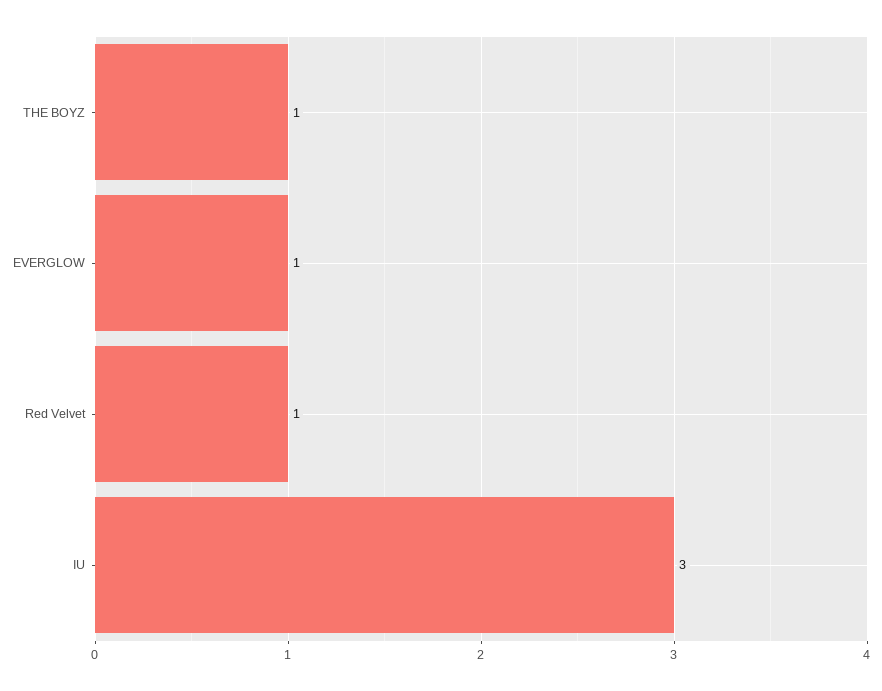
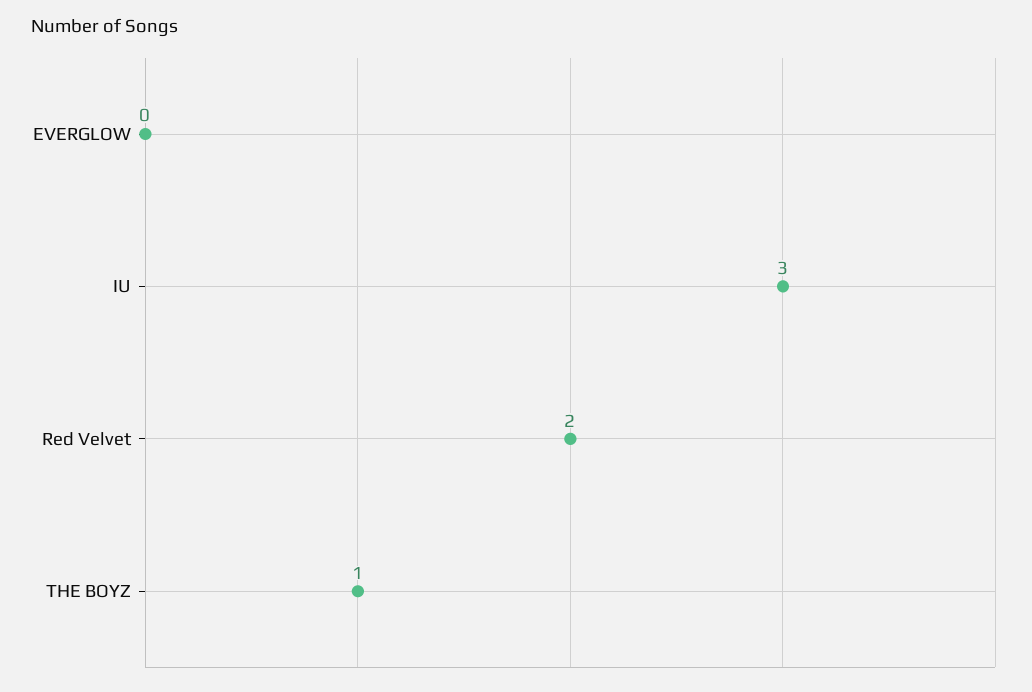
  {
    "THE BOYZ": 1,
-   "EVERGLOW": 1,
+   "EVERGLOW": 0,
-   "Red Velvet": 1,
+   "Red Velvet": 2,
    "IU": 3
  }

